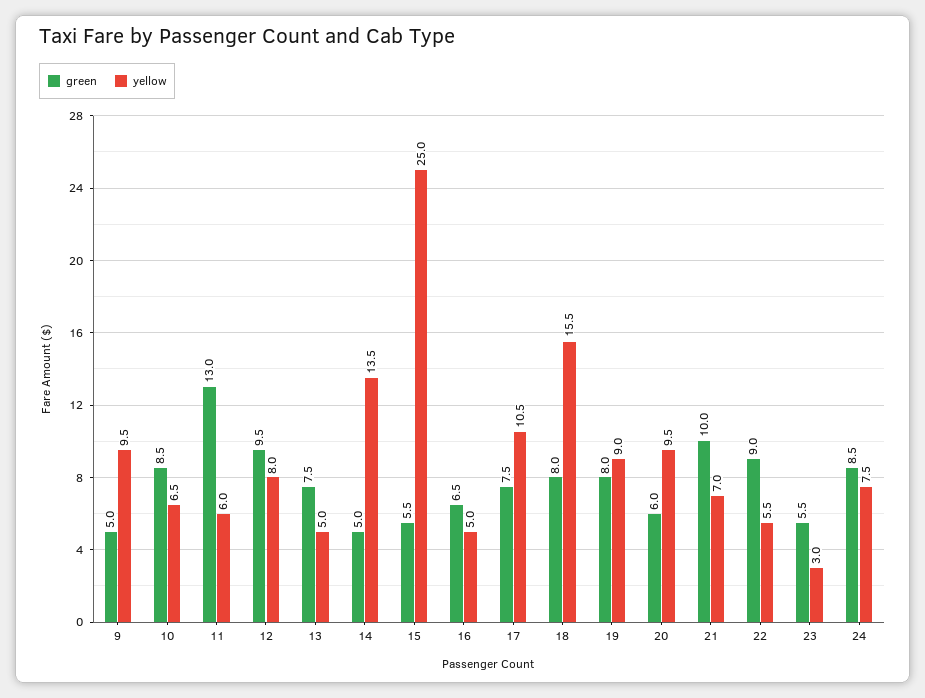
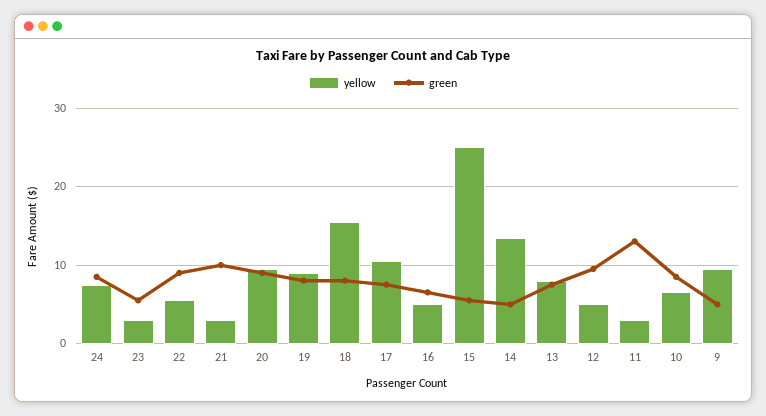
  {
    "green": {
      "9": 5,
      "10": 8.5,
      "11": 13,
      "12": 9.5,
      "13": 7.5,
      "14": 5,
      "15": 5.5,
      "16": 6.5,
      "17": 7.5,
      "18": 8,
      "19": 8,
-     "20": 6,
+     "20": 9,
      "21": 10,
      "22": 9,
      "23": 5.5,
      "24": 8.5
    },
    "yellow": {
      "9": 9.5,
      "10": 6.5,
-     "11": 6,
+     "11": 3,
-     "12": 8,
+     "12": 5,
-     "13": 5,
+     "13": 8,
      "14": 13.5,
      "15": 25,
      "16": 5,
      "17": 10.5,
      "18": 15.5,
      "19": 9,
      "20": 9.5,
-     "21": 7,
+     "21": 3,
      "22": 5.5,
      "23": 3,
      "24": 7.5
    }
  }

